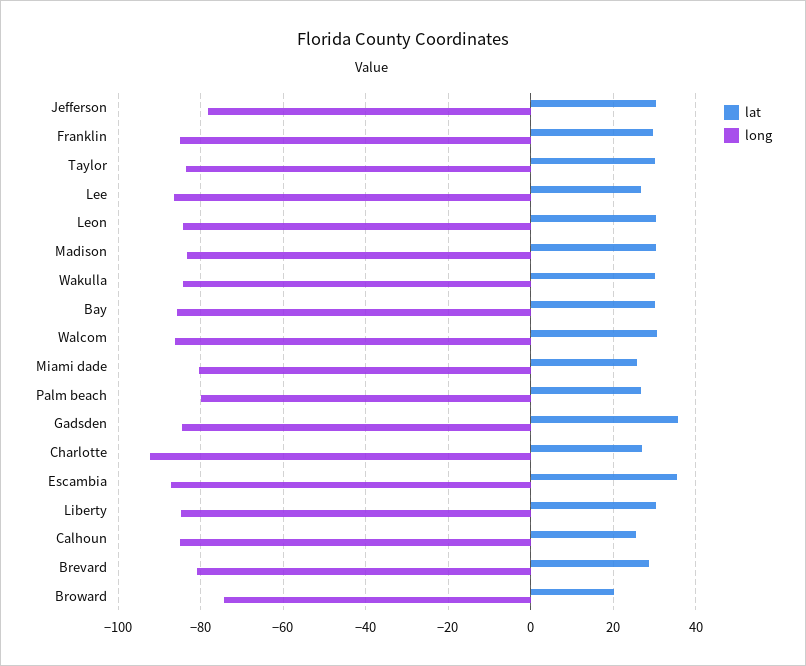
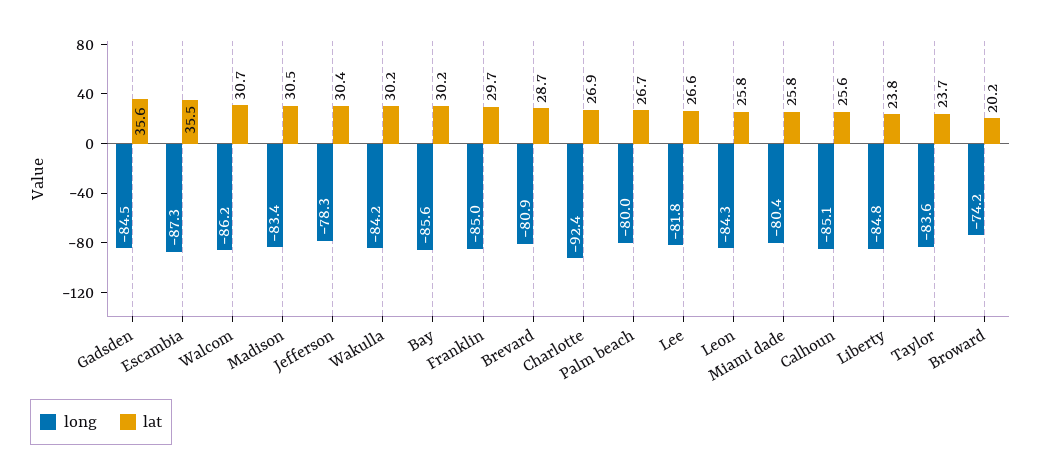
  {
    "lat": {
      "Jefferson": 30.4,
      "Franklin": 29.7,
-     "Taylor": 30,
+     "Taylor": 23.7,
      "Lee": 26.6,
-     "Leon": 30,
+     "Leon": 25.8,
      "Madison": 30.5,
      "Wakulla": 30.2,
      "Bay": 30.2,
      "Walcom": 30.7,
      "Miami dade": 25.8,
      "Palm beach": 26.7,
      "Gadsden": 35.6,
      "Charlotte": 26.9,
      "Escambia": 35.5,
-     "Liberty": 30,
+     "Liberty": 23.8,
      "Calhoun": 25.6,
      "Brevard": 28.7,
      "Broward": 20.2
    },
    "long": {
      "Jefferson": -78.3,
      "Franklin": -85,
      "Taylor": -83.6,
-     "Lee": -86,
+     "Lee": -81.8,
      "Leon": -84.3,
      "Madison": -83.4,
      "Wakulla": -84.2,
      "Bay": -85.6,
      "Walcom": -86.2,
      "Miami dade": -80.4,
      "Palm beach": -80,
      "Gadsden": -84.5,
      "Charlotte": -92.4,
      "Escambia": -87.3,
      "Liberty": -84.8,
      "Calhoun": -85.1,
      "Brevard": -80.9,
      "Broward": -74.2
    }
  }

